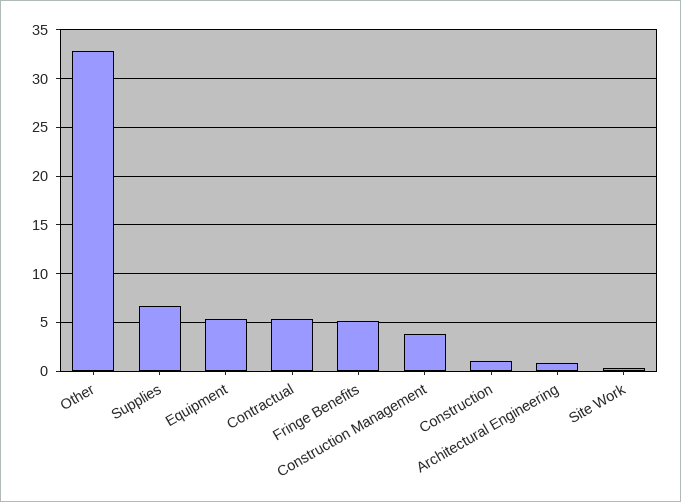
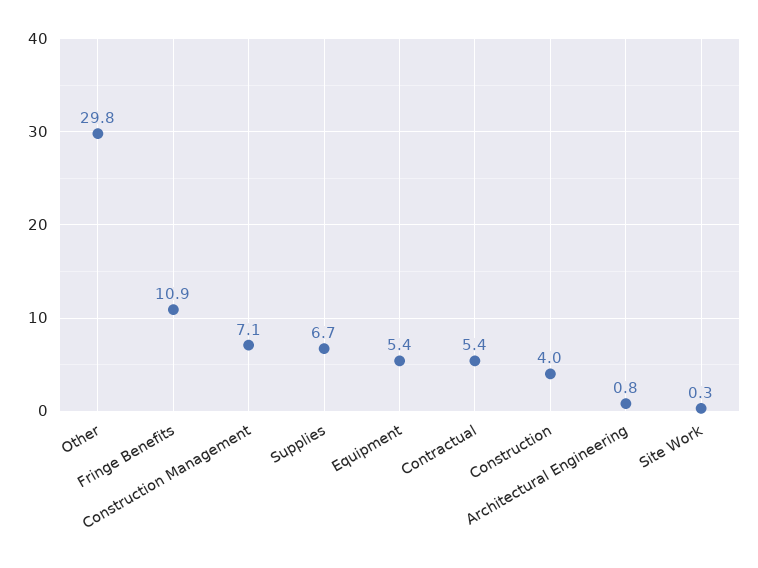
  {
-   "Other": 33,
+   "Other": 29.8,
    "Supplies": 6.7,
    "Equipment": 5.4,
    "Contractual": 5.4,
-   "Fringe Benefits": 5,
+   "Fringe Benefits": 10.9,
-   "Construction Management": 4,
+   "Construction Management": 7.1,
-   "Construction": 1,
+   "Construction": 4,
    "Architectural Engineering": 0.8,
    "Site Work": 0.3
  }

